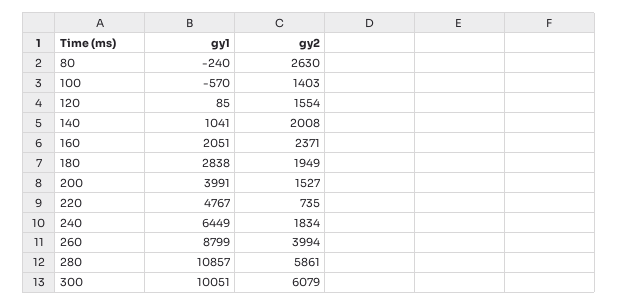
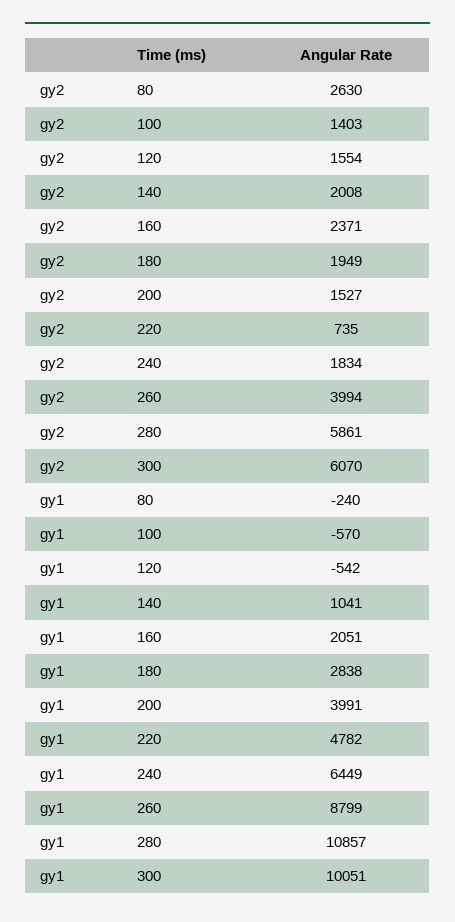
  {
    "gy1": {
      "80": -240,
      "100": -570,
-     "120": 85,
+     "120": -542,
      "140": 1041,
      "160": 2051,
      "180": 2838,
      "200": 3991,
-     "220": 4767,
+     "220": 4782,
      "240": 6449,
      "260": 8799,
      "280": 10857,
      "300": 10051
    },
    "gy2": {
      "80": 2630,
      "100": 1403,
      "120": 1554,
      "140": 2008,
      "160": 2371,
      "180": 1949,
      "200": 1527,
      "220": 735,
      "240": 1834,
      "260": 3994,
      "280": 5861,
-     "300": 6079
+     "300": 6070
    }
  }

